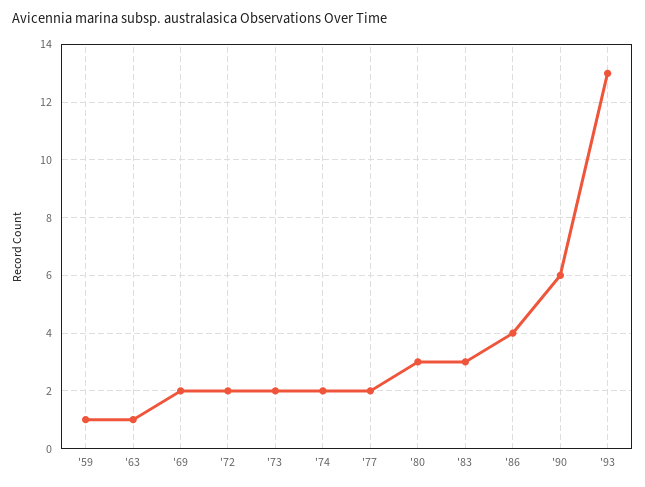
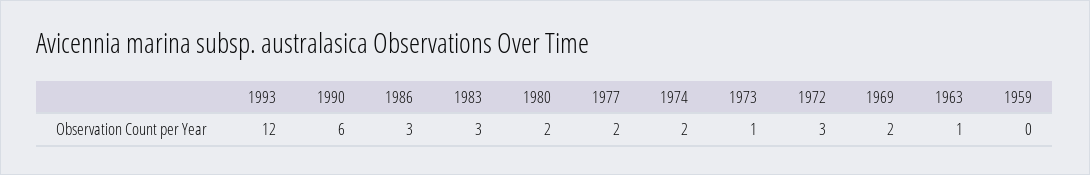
  {
-   "'59": 1,
+   "'59": 0,
    "'63": 1,
    "'69": 2,
-   "'72": 2,
+   "'72": 3,
-   "'73": 2,
+   "'73": 1,
    "'74": 2,
    "'77": 2,
-   "'80": 3,
+   "'80": 2,
    "'83": 3,
-   "'86": 4,
+   "'86": 3,
    "'90": 6,
-   "'93": 13
+   "'93": 12
  }

